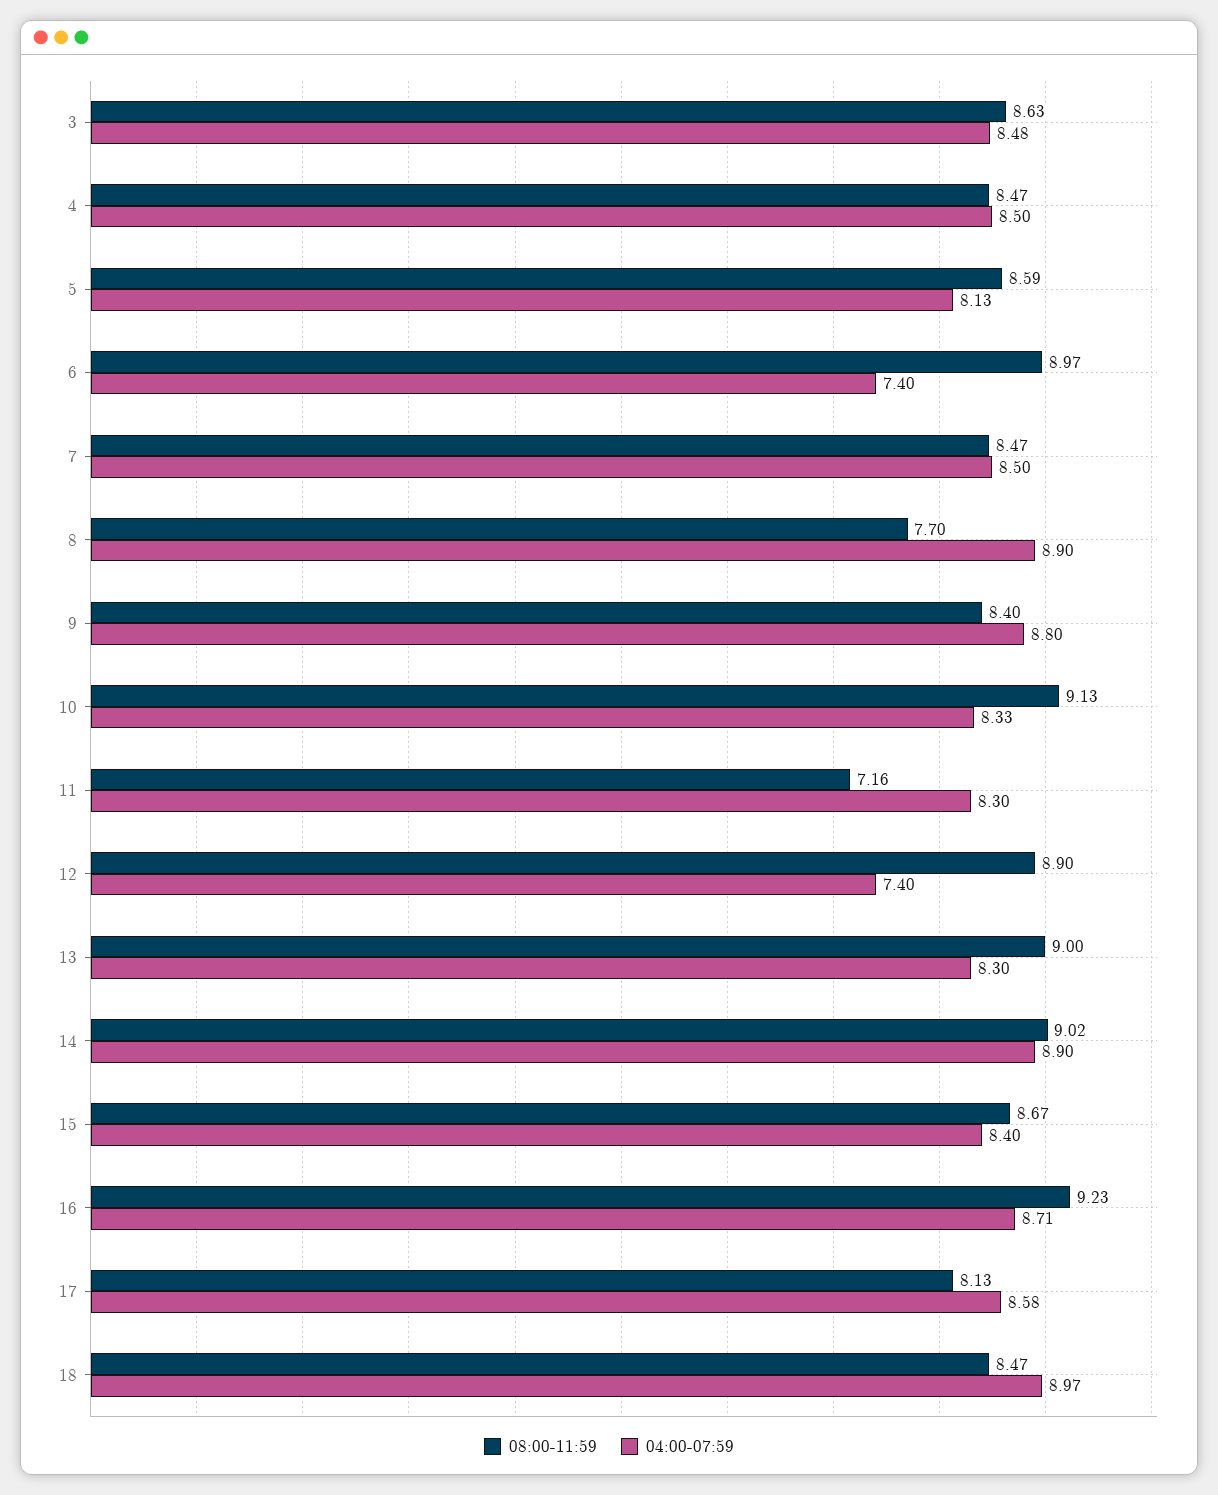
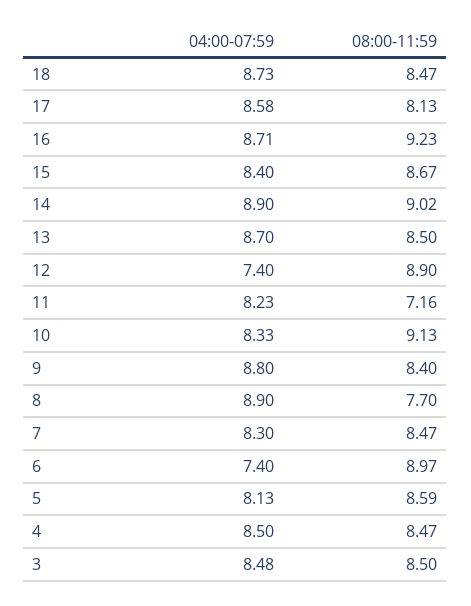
  {
    "08:00-11:59": {
-     "3": 8.63,
+     "3": 8.5,
      "4": 8.47,
      "5": 8.59,
      "6": 8.97,
      "7": 8.47,
      "8": 7.7,
      "9": 8.4,
      "10": 9.13,
      "11": 7.16,
      "12": 8.9,
-     "13": 9,
+     "13": 8.5,
      "14": 9.02,
      "15": 8.67,
      "16": 9.23,
      "17": 8.13,
      "18": 8.47
    },
    "04:00-07:59": {
      "3": 8.48,
      "4": 8.5,
      "5": 8.13,
      "6": 7.4,
-     "7": 8.5,
+     "7": 8.3,
      "8": 8.9,
      "9": 8.8,
      "10": 8.33,
-     "11": 8.3,
+     "11": 8.23,
      "12": 7.4,
-     "13": 8.3,
+     "13": 8.7,
      "14": 8.9,
      "15": 8.4,
      "16": 8.71,
      "17": 8.58,
-     "18": 8.97
+     "18": 8.73
    }
  }

